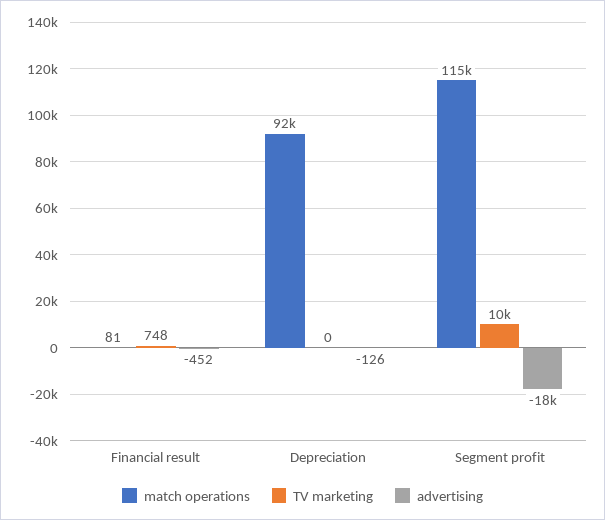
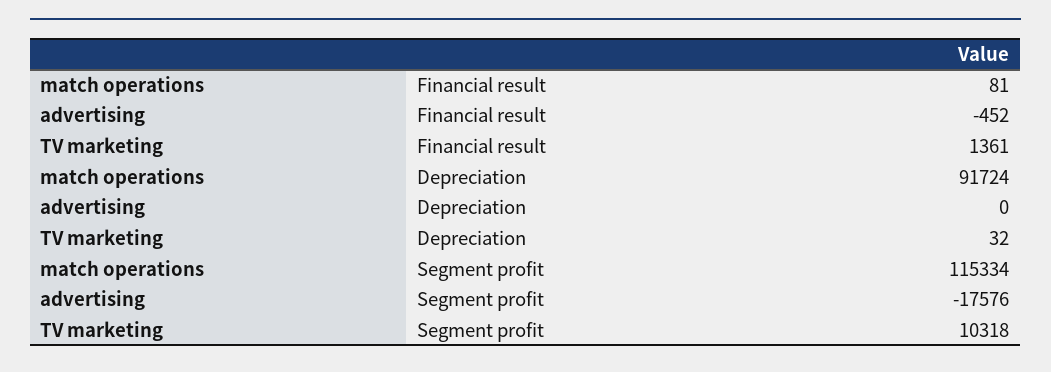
  {
    "match operations": {
      "Financial result": 81,
      "Depreciation": 91724,
      "Segment profit": 115334
    },
    "TV marketing": {
-     "Financial result": 748,
+     "Financial result": 1361,
-     "Depreciation": 0,
+     "Depreciation": 32,
      "Segment profit": 10318
    },
    "advertising": {
      "Financial result": -452,
-     "Depreciation": -126,
+     "Depreciation": 0,
      "Segment profit": -17576
    }
  }

